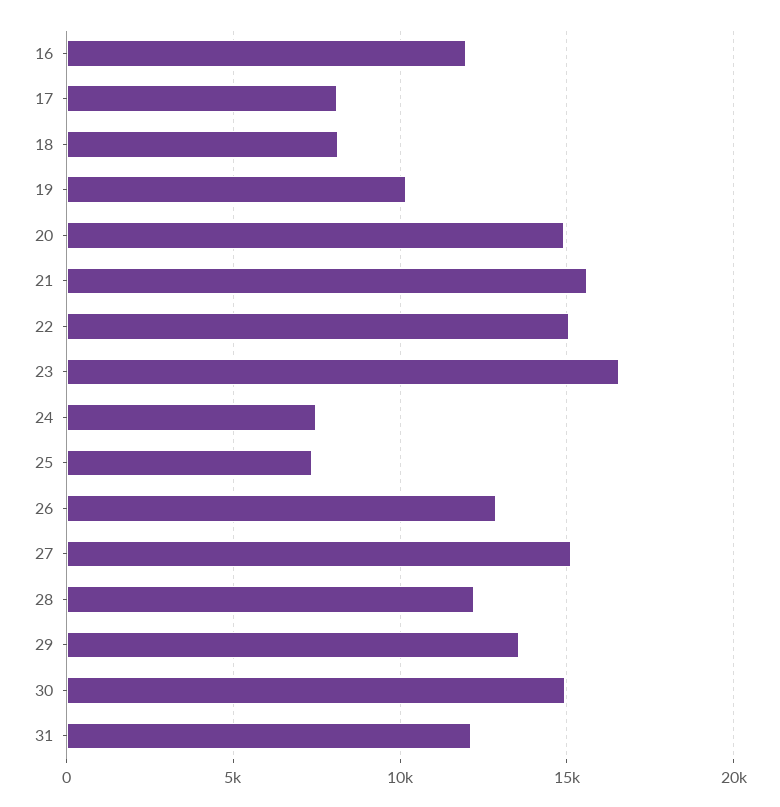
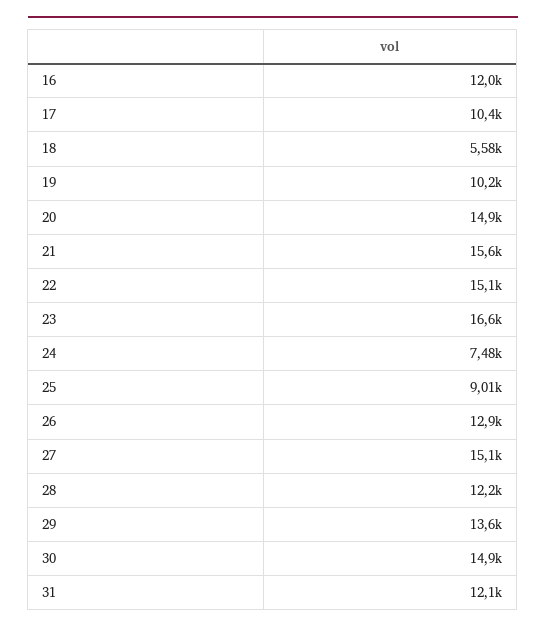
  {
    "16": 12000,
-   "17": 8000,
+   "17": 10400,
-   "18": 8000,
+   "18": 5580,
    "19": 10200,
    "20": 14900,
    "21": 15600,
    "22": 15100,
    "23": 16600,
    "24": 7480,
-   "25": 7500,
+   "25": 9010,
    "26": 12900,
    "27": 15100,
    "28": 12200,
    "29": 13600,
    "30": 14900,
    "31": 12100
  }

